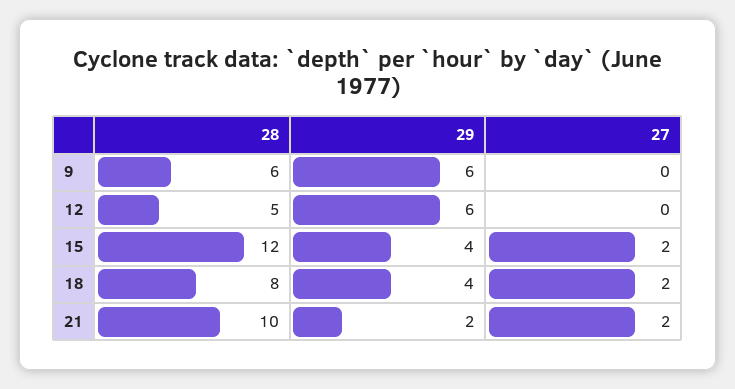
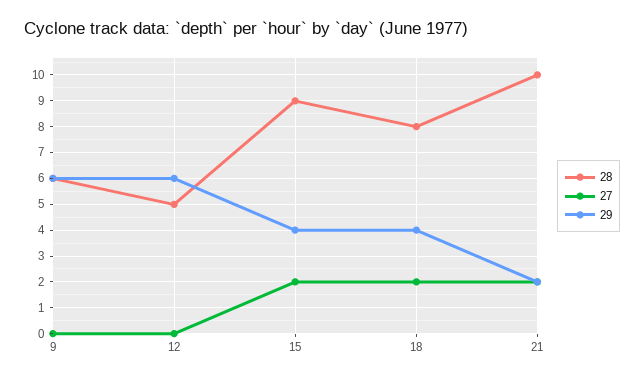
  {
    "28": {
      "9": 6,
      "12": 5,
-     "15": 12,
+     "15": 9,
      "18": 8,
      "21": 10
    },
    "29": {
      "9": 6,
      "12": 6,
      "15": 4,
      "18": 4,
      "21": 2
    },
    "27": {
      "9": 0,
      "12": 0,
      "15": 2,
      "18": 2,
      "21": 2
    }
  }

